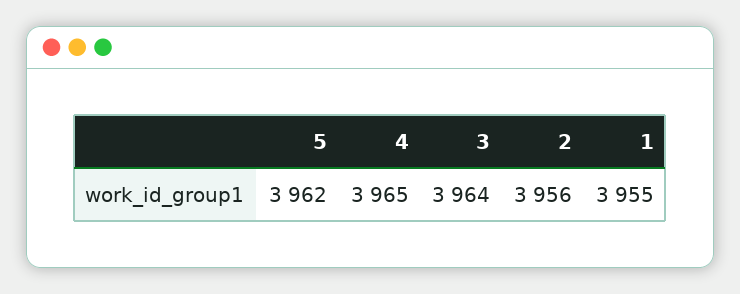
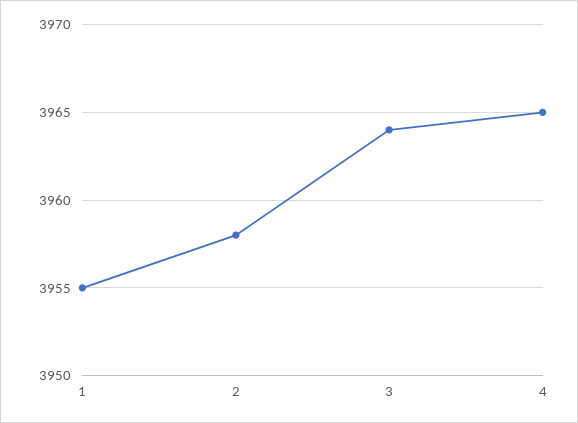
  {
-   "5": 3962,
    "4": 3965,
    "3": 3964,
-   "2": 3956,
+   "2": 3958,
    "1": 3955
  }

